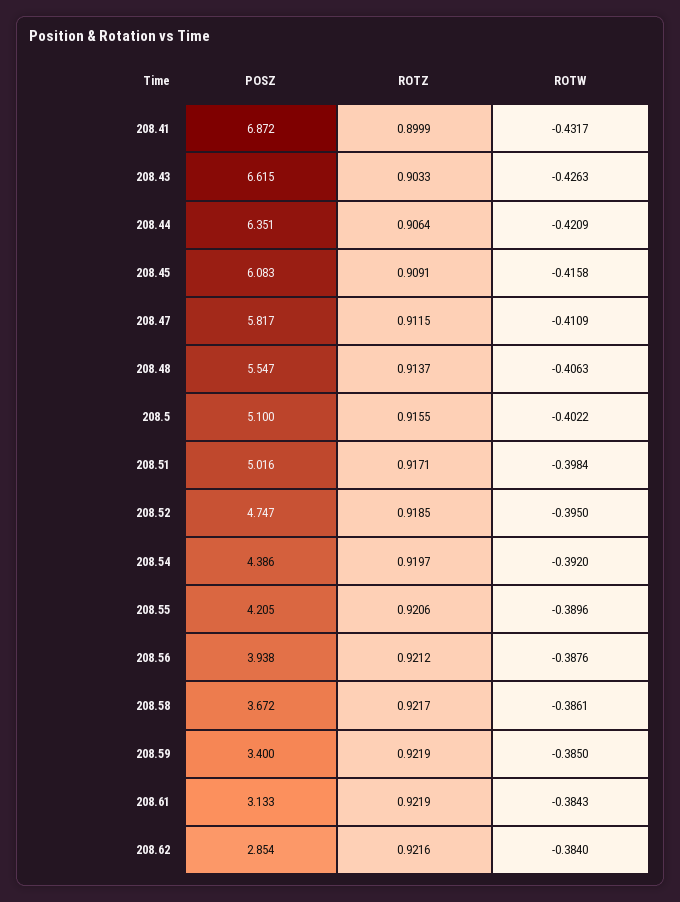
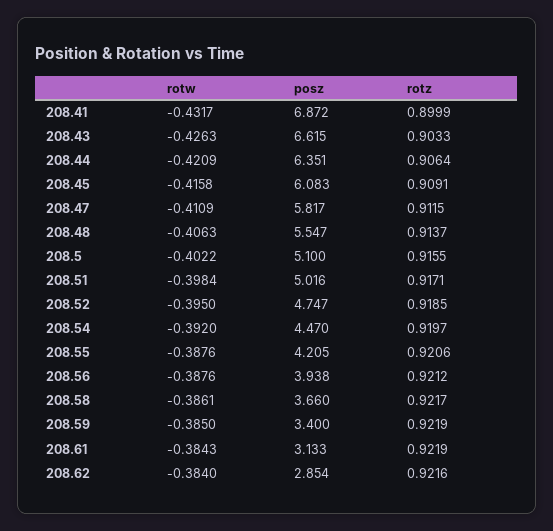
  {
    "POSZ": {
      "208.41": 6.872,
      "208.43": 6.615,
      "208.44": 6.351,
      "208.45": 6.083,
      "208.47": 5.817,
      "208.48": 5.547,
      "208.5": 5.1,
      "208.51": 5.016,
      "208.52": 4.747,
-     "208.54": 4.386,
+     "208.54": 4.47,
      "208.55": 4.205,
      "208.56": 3.938,
-     "208.58": 3.672,
+     "208.58": 3.66,
      "208.59": 3.4,
      "208.61": 3.133,
      "208.62": 2.854
    },
    "ROTZ": {
      "208.41": 0.8999,
      "208.43": 0.9033,
      "208.44": 0.9064,
      "208.45": 0.9091,
      "208.47": 0.9115,
      "208.48": 0.9137,
      "208.5": 0.9155,
      "208.51": 0.9171,
      "208.52": 0.9185,
      "208.54": 0.9197,
      "208.55": 0.9206,
      "208.56": 0.9212,
      "208.58": 0.9217,
      "208.59": 0.9219,
      "208.61": 0.9219,
      "208.62": 0.9216
    },
    "ROTW": {
      "208.41": -0.4317,
      "208.43": -0.4263,
      "208.44": -0.4209,
      "208.45": -0.4158,
      "208.47": -0.4109,
      "208.48": -0.4063,
      "208.5": -0.4022,
      "208.51": -0.3984,
      "208.52": -0.395,
      "208.54": -0.392,
-     "208.55": -0.3896,
+     "208.55": -0.3876,
      "208.56": -0.3876,
      "208.58": -0.3861,
      "208.59": -0.385,
      "208.61": -0.3843,
      "208.62": -0.384
    }
  }

